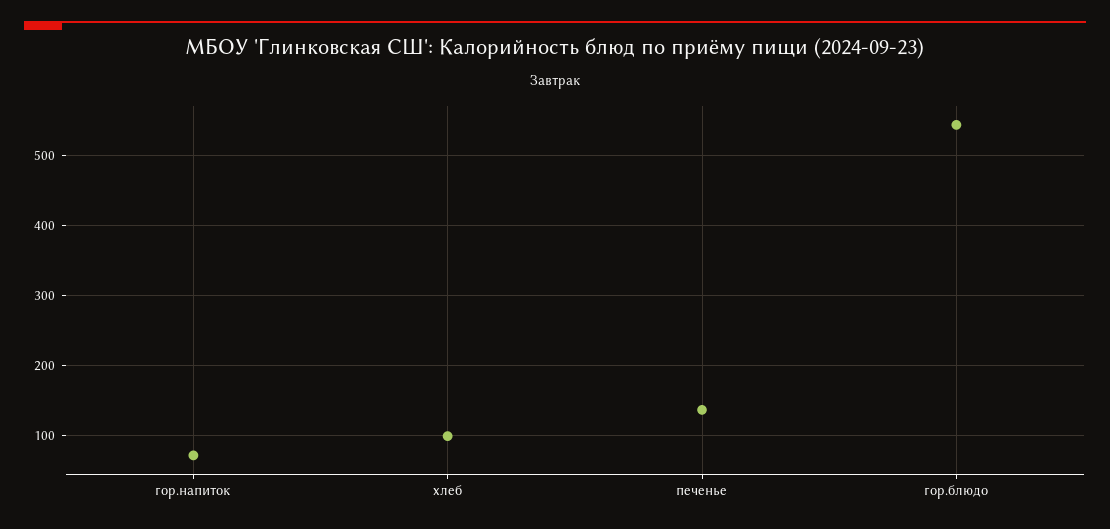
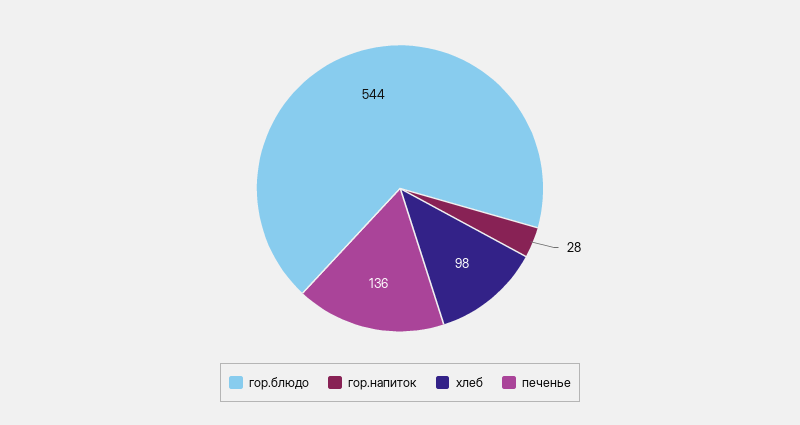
  {
-   "гор.напиток": 70,
+   "гор.напиток": 28,
    "хлеб": 98,
    "печенье": 136,
    "гор.блюдо": 544
  }

